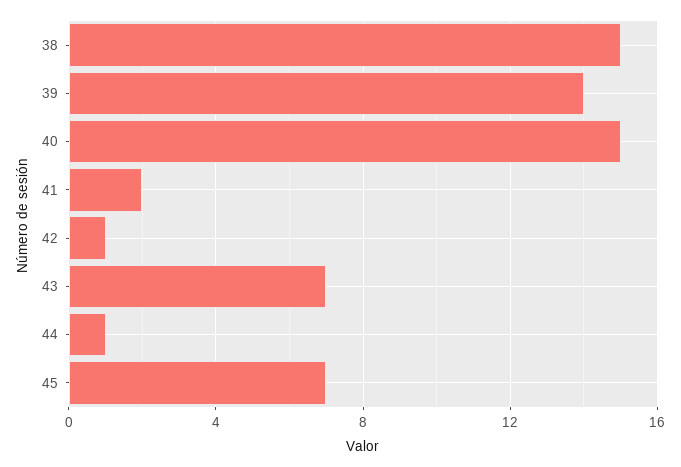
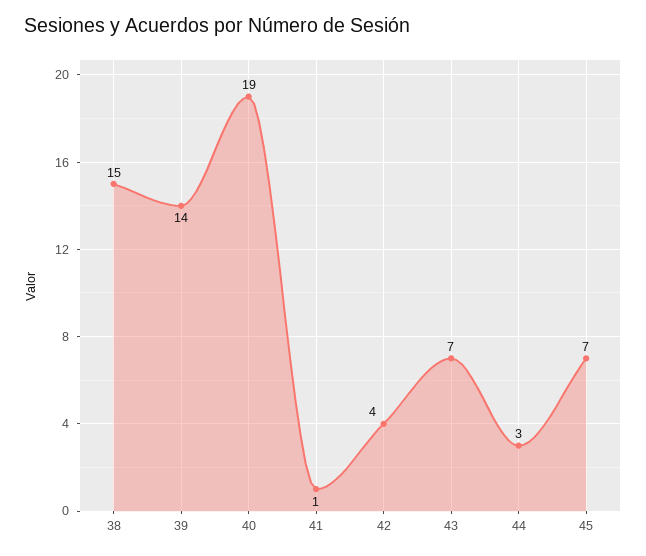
  {
    "38": 15,
    "39": 14,
-   "40": 15,
+   "40": 19,
-   "41": 2,
+   "41": 1,
-   "42": 1,
+   "42": 4,
    "43": 7,
-   "44": 1,
+   "44": 3,
    "45": 7
  }

